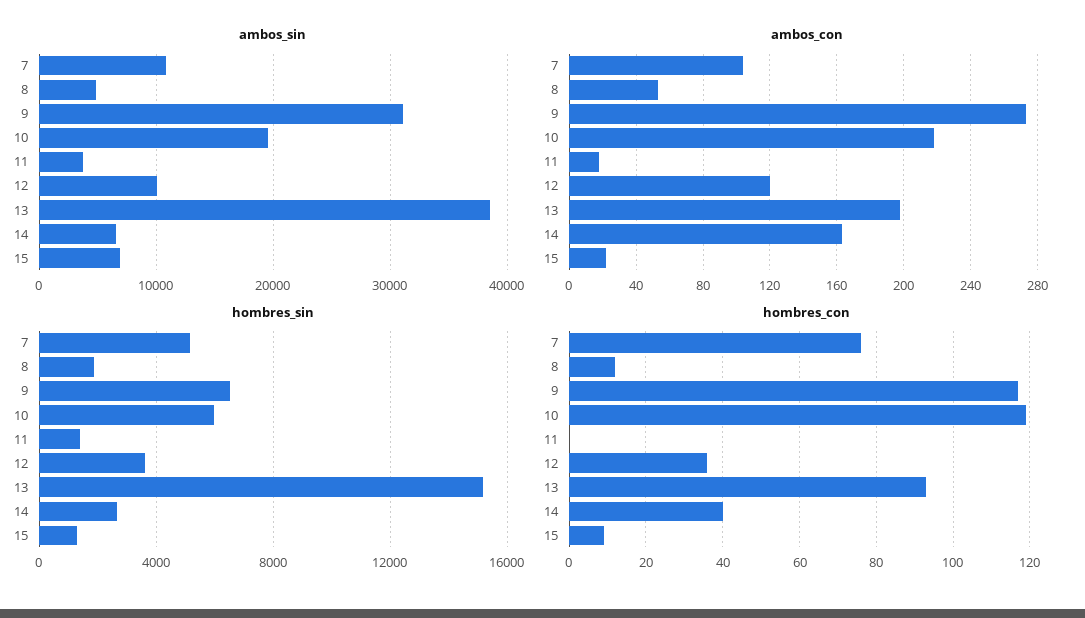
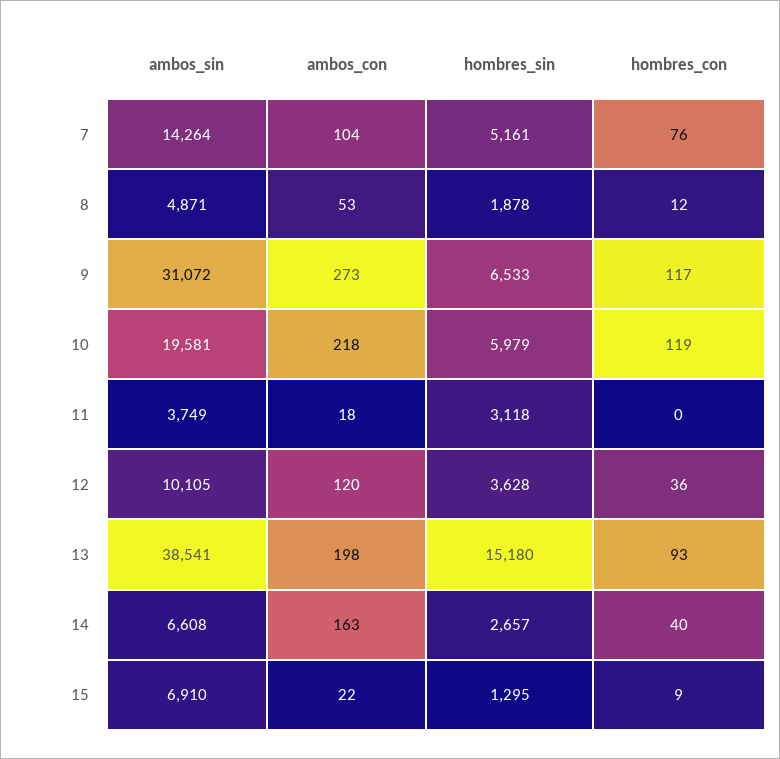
  {
    "ambos_sin": {
-     "7": 11000,
+     "7": 14264,
      "8": 4871,
      "9": 31072,
      "10": 19581,
      "11": 3749,
      "12": 10105,
      "13": 38541,
      "14": 6608,
      "15": 6910
    },
    "ambos_con": {
      "7": 104,
      "8": 53,
      "9": 273,
      "10": 218,
      "11": 18,
      "12": 120,
      "13": 198,
      "14": 163,
      "15": 22
    },
    "hombres_sin": {
      "7": 5161,
      "8": 1878,
      "9": 6533,
      "10": 5979,
-     "11": 1500,
+     "11": 3118,
      "12": 3628,
      "13": 15180,
      "14": 2657,
      "15": 1295
    },
    "hombres_con": {
      "7": 76,
      "8": 12,
      "9": 117,
      "10": 119,
      "11": 0,
      "12": 36,
      "13": 93,
      "14": 40,
      "15": 9
    }
  }

